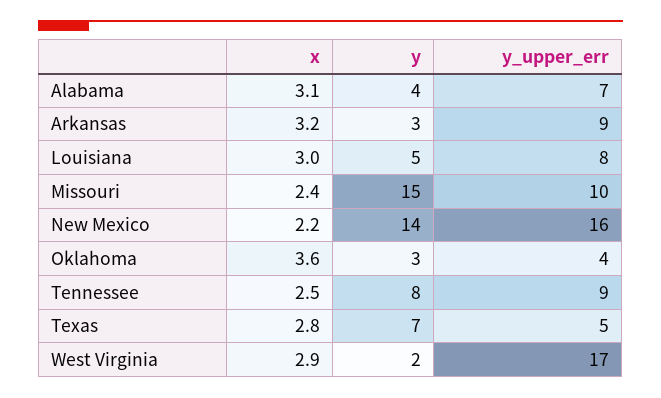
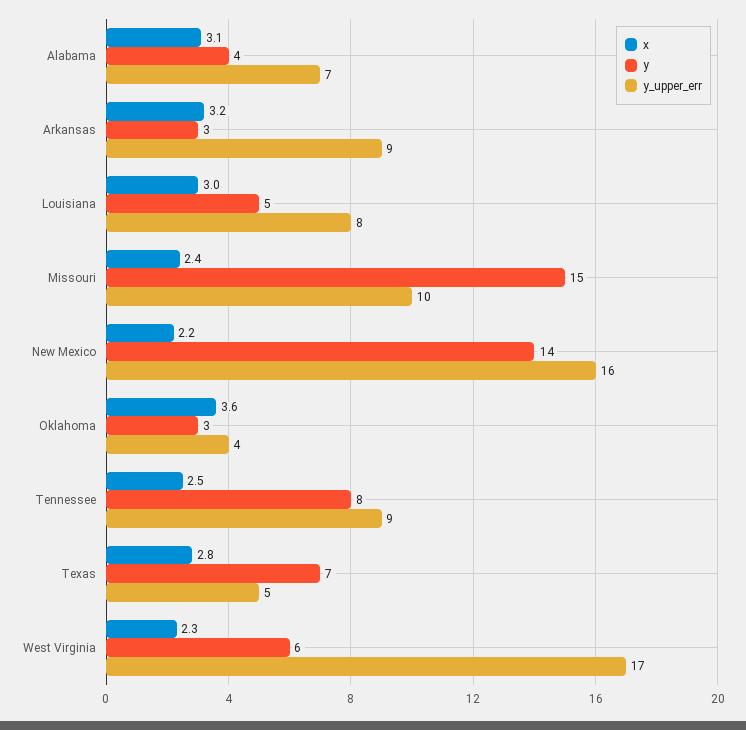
  {
    "x": {
      "Alabama": 3.1,
      "Arkansas": 3.2,
      "Louisiana": 3,
      "Missouri": 2.4,
      "New Mexico": 2.2,
      "Oklahoma": 3.6,
      "Tennessee": 2.5,
      "Texas": 2.8,
-     "West Virginia": 2.9
+     "West Virginia": 2.3
    },
    "y": {
      "Alabama": 4,
      "Arkansas": 3,
      "Louisiana": 5,
      "Missouri": 15,
      "New Mexico": 14,
      "Oklahoma": 3,
      "Tennessee": 8,
      "Texas": 7,
-     "West Virginia": 2
+     "West Virginia": 6
    },
    "y_upper_err": {
      "Alabama": 7,
      "Arkansas": 9,
      "Louisiana": 8,
      "Missouri": 10,
      "New Mexico": 16,
      "Oklahoma": 4,
      "Tennessee": 9,
      "Texas": 5,
      "West Virginia": 17
    }
  }

